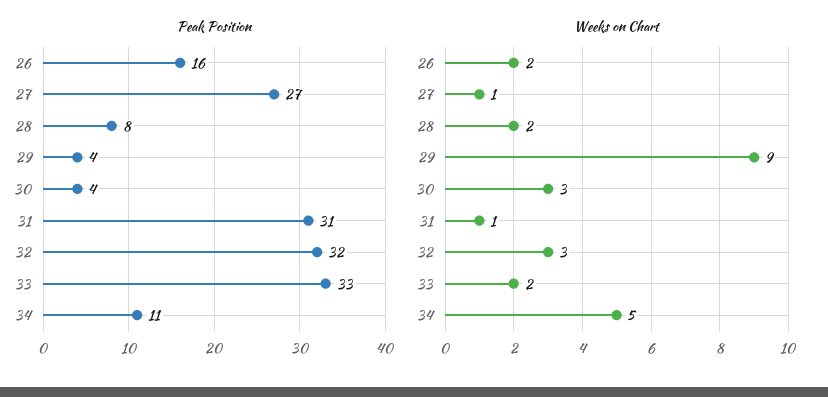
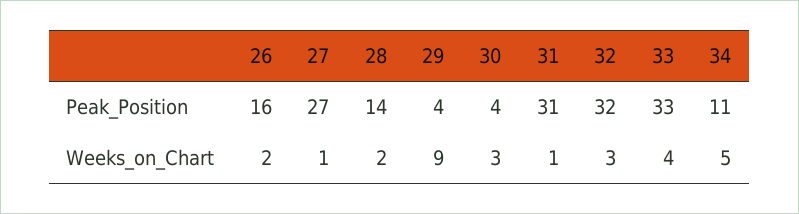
  {
    "Peak Position": {
      "26": 16,
      "27": 27,
-     "28": 8,
+     "28": 14,
      "29": 4,
      "30": 4,
      "31": 31,
      "32": 32,
      "33": 33,
      "34": 11
    },
    "Weeks on Chart": {
      "26": 2,
      "27": 1,
      "28": 2,
      "29": 9,
      "30": 3,
      "31": 1,
      "32": 3,
-     "33": 2,
+     "33": 4,
      "34": 5
    }
  }

